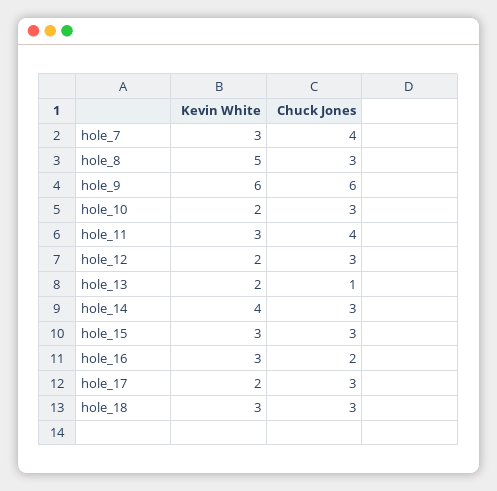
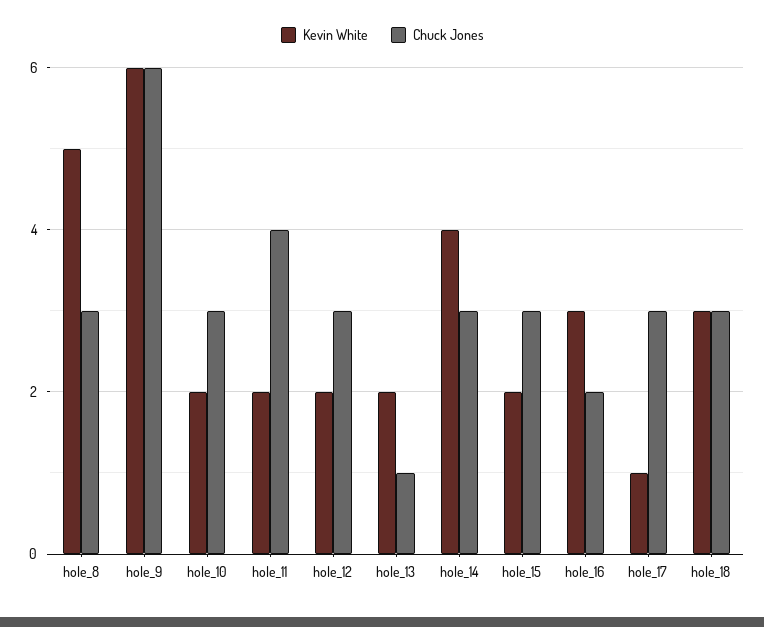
  {
    "Kevin White": {
-     "hole_7": 3,
      "hole_8": 5,
      "hole_9": 6,
      "hole_10": 2,
-     "hole_11": 3,
+     "hole_11": 2,
      "hole_12": 2,
      "hole_13": 2,
      "hole_14": 4,
-     "hole_15": 3,
+     "hole_15": 2,
      "hole_16": 3,
-     "hole_17": 2,
+     "hole_17": 1,
      "hole_18": 3
    },
    "Chuck Jones": {
-     "hole_7": 4,
      "hole_8": 3,
      "hole_9": 6,
      "hole_10": 3,
      "hole_11": 4,
      "hole_12": 3,
      "hole_13": 1,
      "hole_14": 3,
      "hole_15": 3,
      "hole_16": 2,
      "hole_17": 3,
      "hole_18": 3
    }
  }

